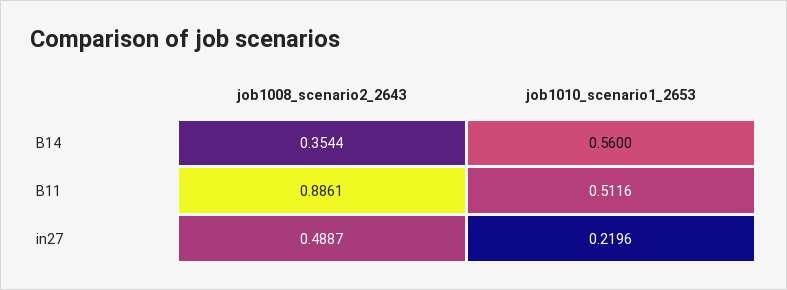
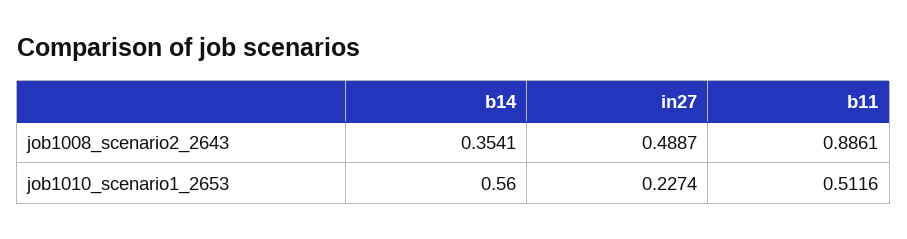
  {
    "job1008_scenario2_2643": {
-     "B14": 0.3544,
+     "B14": 0.3541,
      "B11": 0.8861,
      "in27": 0.4887
    },
    "job1010_scenario1_2653": {
      "B14": 0.56,
      "B11": 0.5116,
-     "in27": 0.2196
+     "in27": 0.2274
    }
  }

